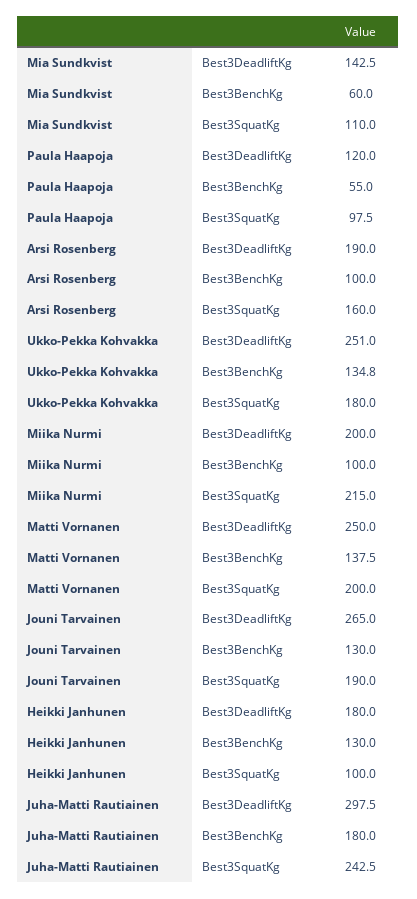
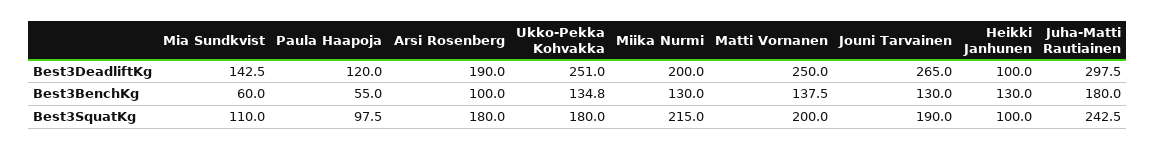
  {
    "Mia Sundkvist": {
      "Best3DeadliftKg": 142.5,
      "Best3BenchKg": 60,
      "Best3SquatKg": 110
    },
    "Paula Haapoja": {
      "Best3DeadliftKg": 120,
      "Best3BenchKg": 55,
      "Best3SquatKg": 97.5
    },
    "Arsi Rosenberg": {
      "Best3DeadliftKg": 190,
      "Best3BenchKg": 100,
-     "Best3SquatKg": 160
+     "Best3SquatKg": 180
    },
    "Ukko-Pekka Kohvakka": {
      "Best3DeadliftKg": 251,
      "Best3BenchKg": 134.8,
      "Best3SquatKg": 180
    },
    "Miika Nurmi": {
      "Best3DeadliftKg": 200,
-     "Best3BenchKg": 100,
+     "Best3BenchKg": 130,
      "Best3SquatKg": 215
    },
    "Matti Vornanen": {
      "Best3DeadliftKg": 250,
      "Best3BenchKg": 137.5,
      "Best3SquatKg": 200
    },
    "Jouni Tarvainen": {
      "Best3DeadliftKg": 265,
      "Best3BenchKg": 130,
      "Best3SquatKg": 190
    },
    "Heikki Janhunen": {
-     "Best3DeadliftKg": 180,
+     "Best3DeadliftKg": 100,
      "Best3BenchKg": 130,
      "Best3SquatKg": 100
    },
    "Juha-Matti Rautiainen": {
      "Best3DeadliftKg": 297.5,
      "Best3BenchKg": 180,
      "Best3SquatKg": 242.5
    }
  }

